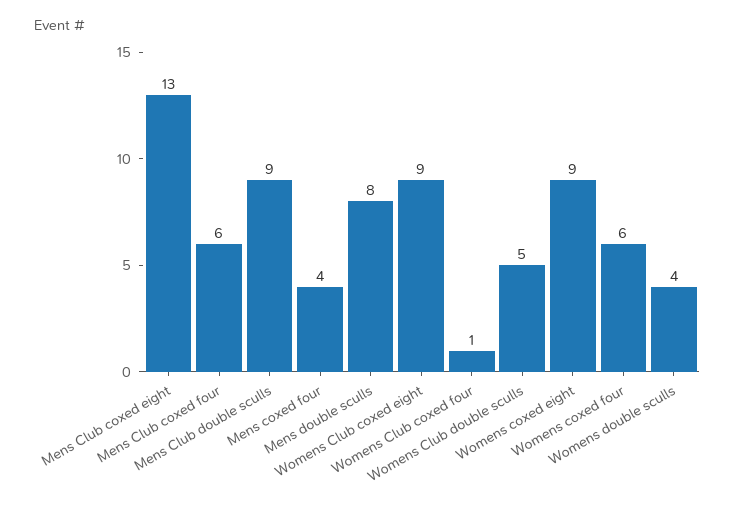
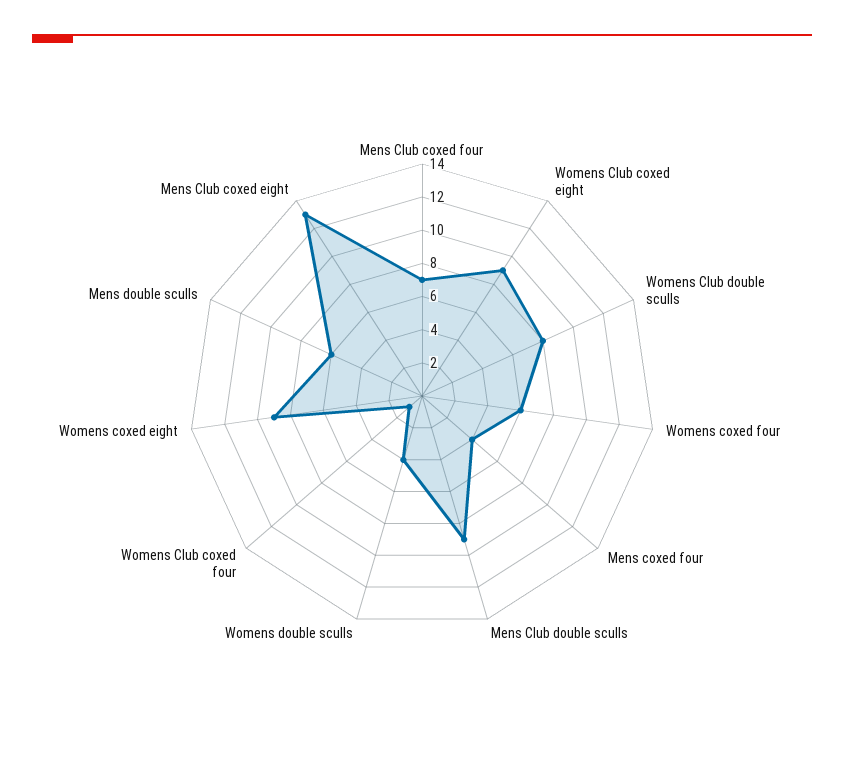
  {
    "Mens Club coxed eight": 13,
-   "Mens Club coxed four": 6,
+   "Mens Club coxed four": 7,
    "Mens Club double sculls": 9,
    "Mens coxed four": 4,
-   "Mens double sculls": 8,
+   "Mens double sculls": 6,
    "Womens Club coxed eight": 9,
    "Womens Club coxed four": 1,
-   "Womens Club double sculls": 5,
+   "Womens Club double sculls": 8,
    "Womens coxed eight": 9,
    "Womens coxed four": 6,
    "Womens double sculls": 4
  }

